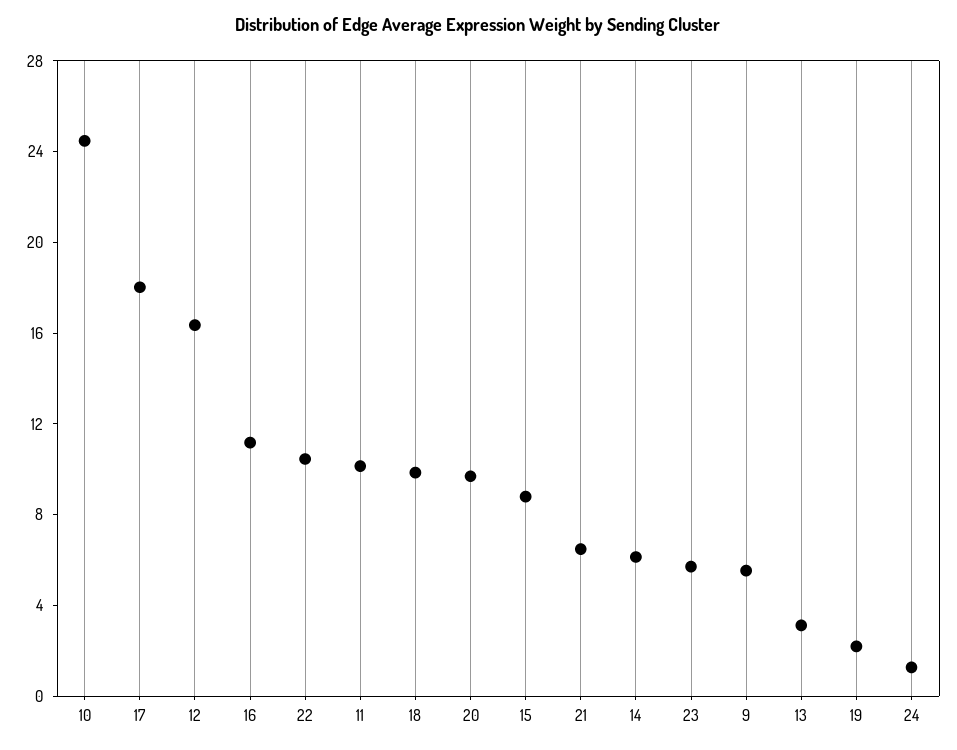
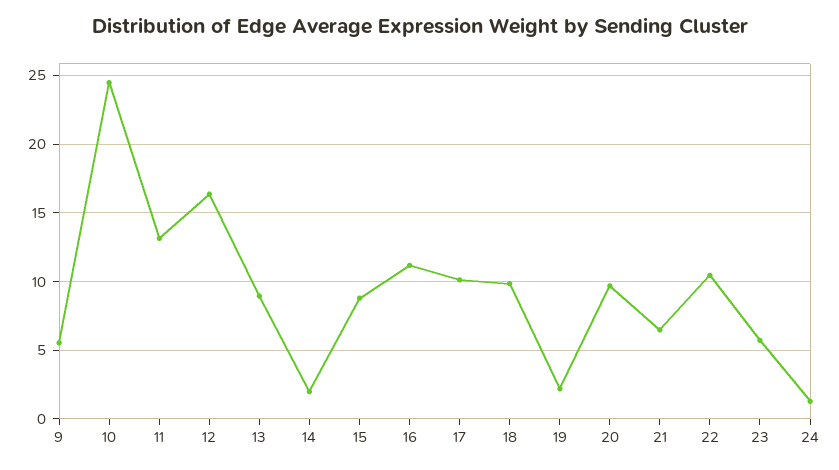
  {
    "10": 24.5,
-   "17": 18,
+   "17": 10,
    "12": 16.5,
    "16": 11,
    "22": 10.5,
-   "11": 10,
+   "11": 13,
    "18": 10,
    "20": 9.5,
    "15": 9,
    "21": 6.5,
-   "14": 6,
+   "14": 2,
    "23": 5.5,
    "9": 5.5,
-   "13": 3,
+   "13": 9,
    "19": 2,
    "24": 1.5
  }

